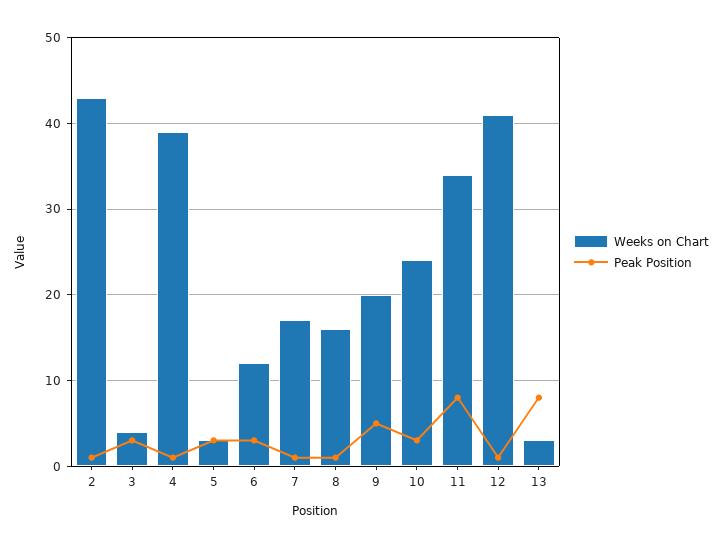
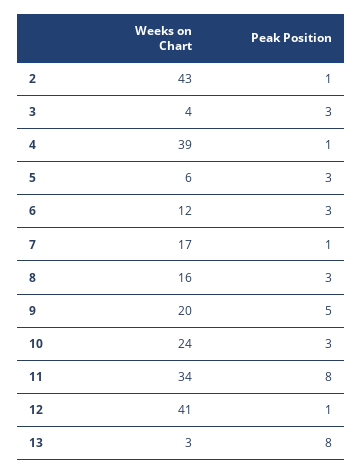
  {
    "Weeks on Chart": {
      "2": 43,
      "3": 4,
      "4": 39,
-     "5": 3,
+     "5": 6,
      "6": 12,
      "7": 17,
      "8": 16,
      "9": 20,
      "10": 24,
      "11": 34,
      "12": 41,
      "13": 3
    },
    "Peak Position": {
      "2": 1,
      "3": 3,
      "4": 1,
      "5": 3,
      "6": 3,
      "7": 1,
-     "8": 1,
+     "8": 3,
      "9": 5,
      "10": 3,
      "11": 8,
      "12": 1,
      "13": 8
    }
  }

